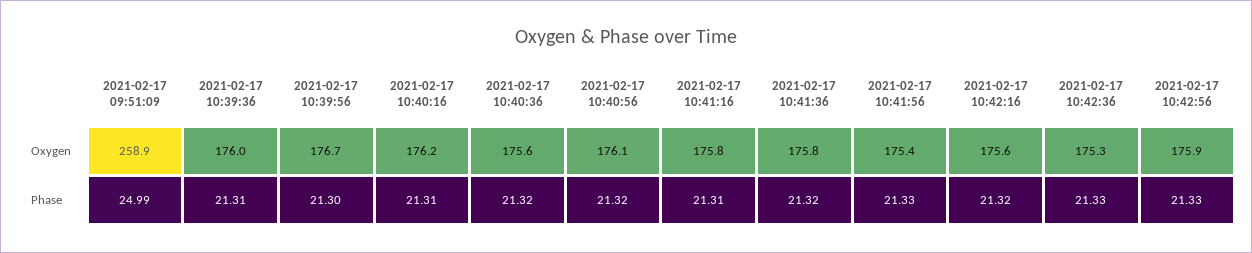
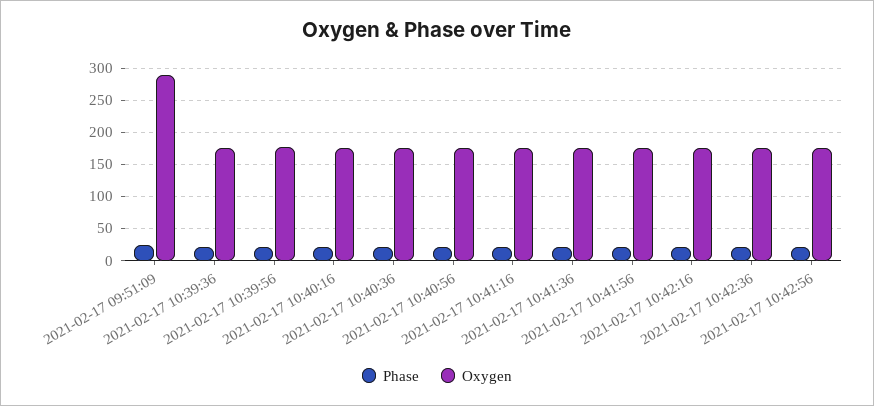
  {
    "Oxygen": {
-     "2021-02-17 09:51:09": 258.9,
+     "2021-02-17 09:51:09": 290,
      "2021-02-17 10:39:36": 176,
      "2021-02-17 10:39:56": 176.7,
      "2021-02-17 10:40:16": 176.2,
      "2021-02-17 10:40:36": 175.6,
      "2021-02-17 10:40:56": 176.1,
      "2021-02-17 10:41:16": 175.8,
      "2021-02-17 10:41:36": 175.8,
      "2021-02-17 10:41:56": 175.4,
      "2021-02-17 10:42:16": 175.6,
      "2021-02-17 10:42:36": 175.3,
      "2021-02-17 10:42:56": 175.9
    },
    "Phase": {
      "2021-02-17 09:51:09": 24.99,
      "2021-02-17 10:39:36": 21.31,
      "2021-02-17 10:39:56": 21.3,
      "2021-02-17 10:40:16": 21.31,
      "2021-02-17 10:40:36": 21.32,
      "2021-02-17 10:40:56": 21.32,
      "2021-02-17 10:41:16": 21.31,
      "2021-02-17 10:41:36": 21.32,
      "2021-02-17 10:41:56": 21.33,
      "2021-02-17 10:42:16": 21.32,
      "2021-02-17 10:42:36": 21.33,
      "2021-02-17 10:42:56": 21.33
    }
  }

